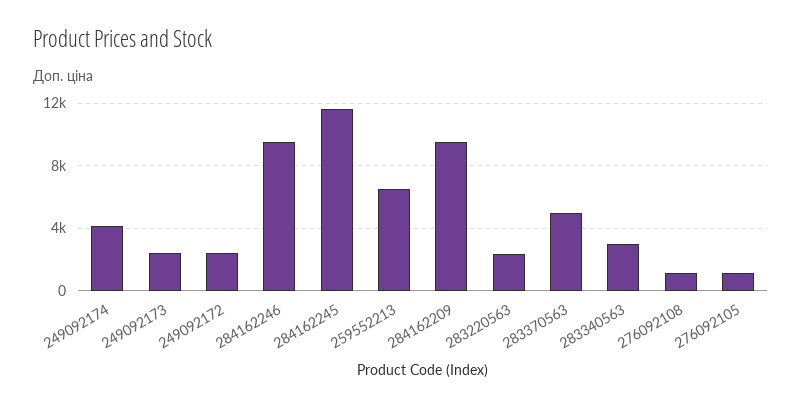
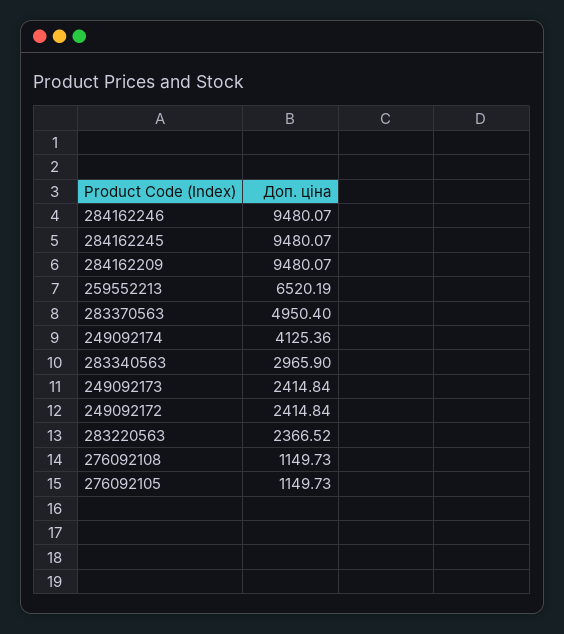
  {
    "249092174": 4125.36,
    "249092173": 2414.84,
    "249092172": 2414.84,
    "284162246": 9480.07,
-   "284162245": 11500,
+   "284162245": 9480.07,
    "259552213": 6520.19,
    "284162209": 9480.07,
    "283220563": 2366.52,
    "283370563": 4950.4,
    "283340563": 2965.9,
    "276092108": 1149.73,
    "276092105": 1149.73
  }

